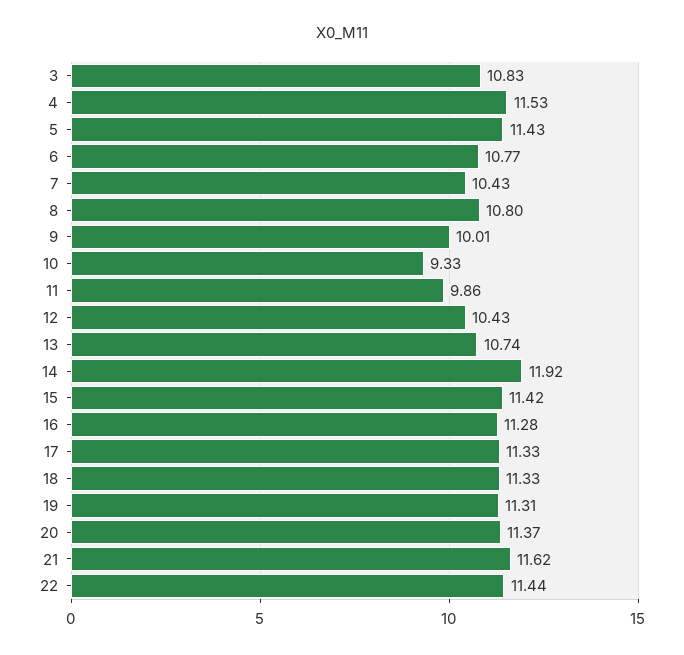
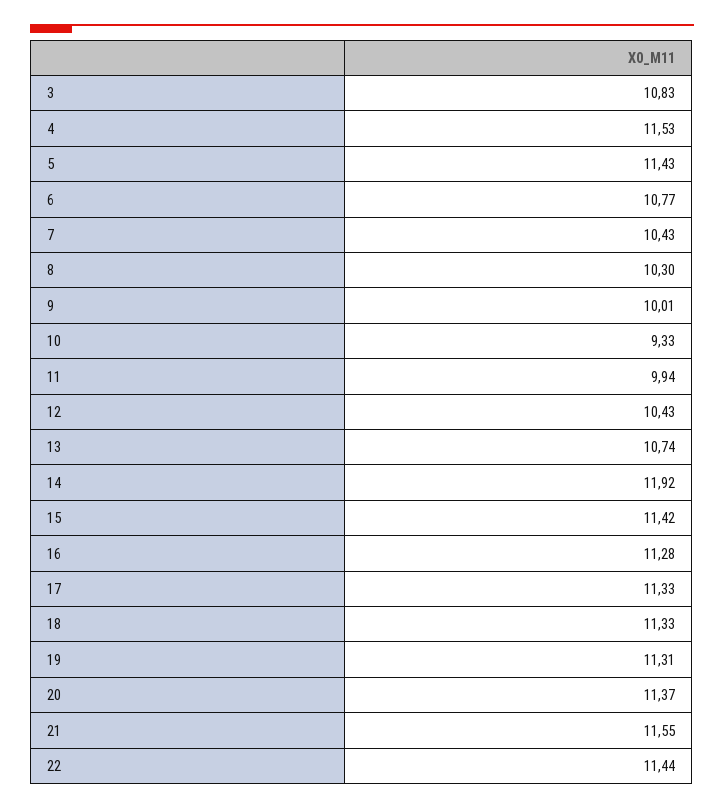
  {
    "3": 10.83,
    "4": 11.53,
    "5": 11.43,
    "6": 10.77,
    "7": 10.43,
-   "8": 10.8,
+   "8": 10.3,
    "9": 10.01,
    "10": 9.33,
-   "11": 9.86,
+   "11": 9.94,
    "12": 10.43,
    "13": 10.74,
    "14": 11.92,
    "15": 11.42,
    "16": 11.28,
    "17": 11.33,
    "18": 11.33,
    "19": 11.31,
    "20": 11.37,
-   "21": 11.62,
+   "21": 11.55,
    "22": 11.44
  }

